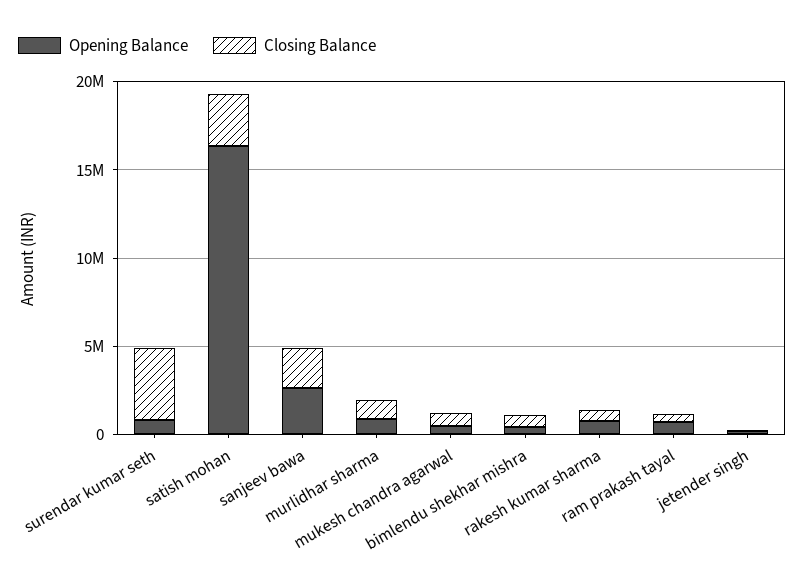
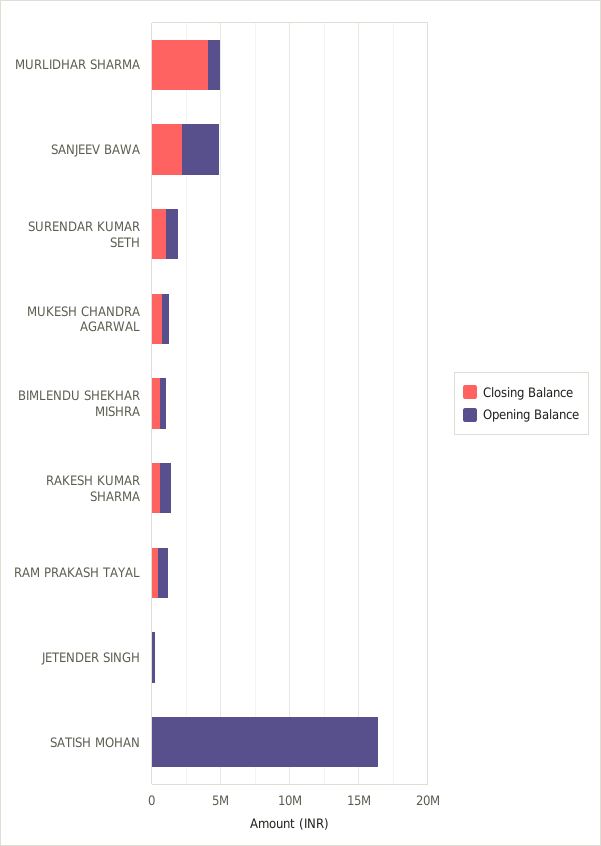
  {
    "Opening Balance": {
      "surendar kumar seth": 1000000,
      "satish mohan": 16000000,
      "sanjeev bawa": 3000000,
      "murlidhar sharma": 1000000,
      "mukesh chandra agarwal": 0,
      "bimlendu shekhar mishra": 0,
      "rakesh kumar sharma": 1000000,
      "ram prakash tayal": 1000000,
      "jetender singh": 0
    },
    "Closing Balance": {
-     "surendar kumar seth": 4000000,
+     "surendar kumar seth": 1000000,
-     "satish mohan": 3000000,
+     "satish mohan": 0,
      "sanjeev bawa": 2000000,
-     "murlidhar sharma": 1000000,
+     "murlidhar sharma": 4000000,
      "mukesh chandra agarwal": 1000000,
      "bimlendu shekhar mishra": 1000000,
      "rakesh kumar sharma": 1000000,
      "ram prakash tayal": 0,
      "jetender singh": 0
    }
  }

